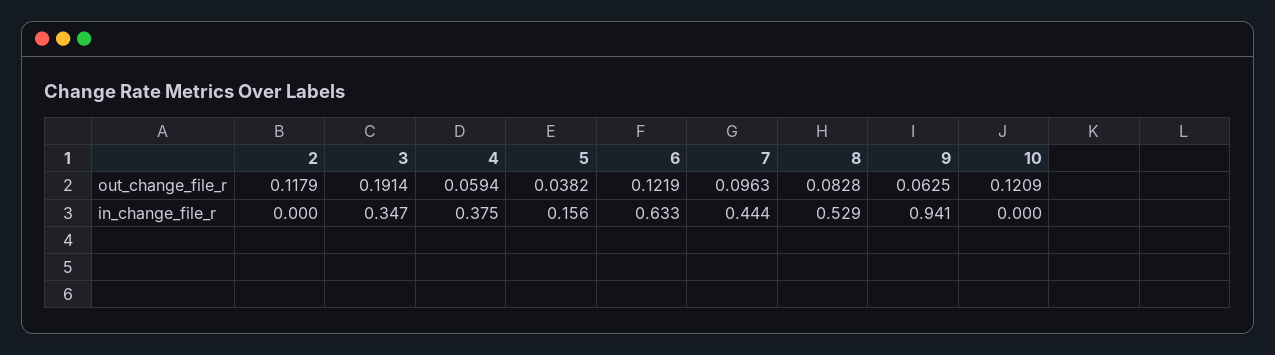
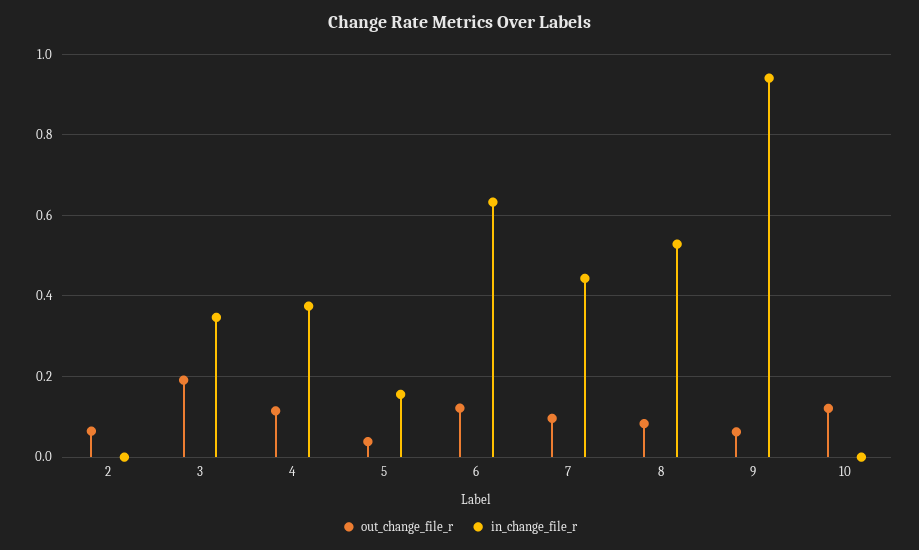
  {
    "out_change_file_r": {
-     "2": 0.1179,
+     "2": 0.06,
      "3": 0.1914,
-     "4": 0.0594,
+     "4": 0.12,
      "5": 0.0382,
      "6": 0.1219,
      "7": 0.0963,
      "8": 0.0828,
      "9": 0.0625,
      "10": 0.1209
    },
    "in_change_file_r": {
      "2": 0,
      "3": 0.347,
      "4": 0.375,
      "5": 0.156,
      "6": 0.633,
      "7": 0.444,
      "8": 0.529,
      "9": 0.941,
      "10": 0
    }
  }

